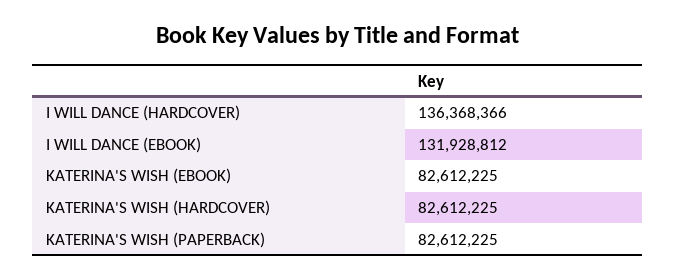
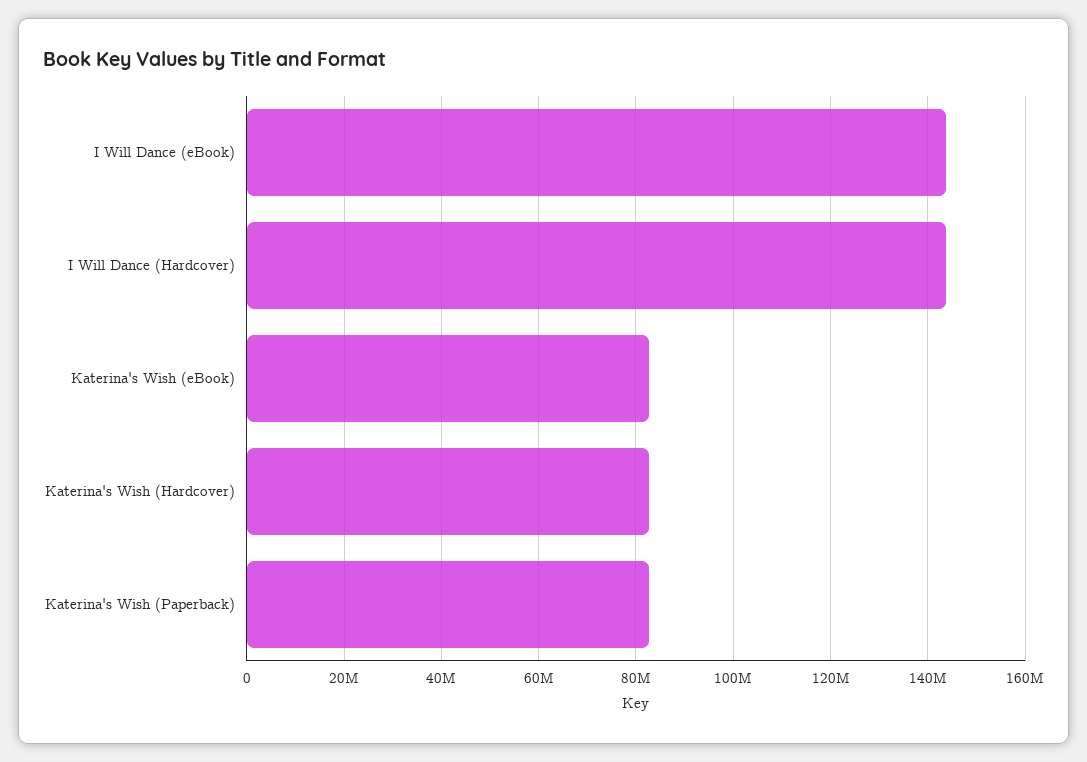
  {
-   "I WILL DANCE (HARDCOVER)": 136368366,
+   "I WILL DANCE (HARDCOVER)": 144000000,
-   "I WILL DANCE (EBOOK)": 131928812,
+   "I WILL DANCE (EBOOK)": 144000000,
    "KATERINA'S WISH (EBOOK)": 82612225,
    "KATERINA'S WISH (HARDCOVER)": 82612225,
    "KATERINA'S WISH (PAPERBACK)": 82612225
  }

